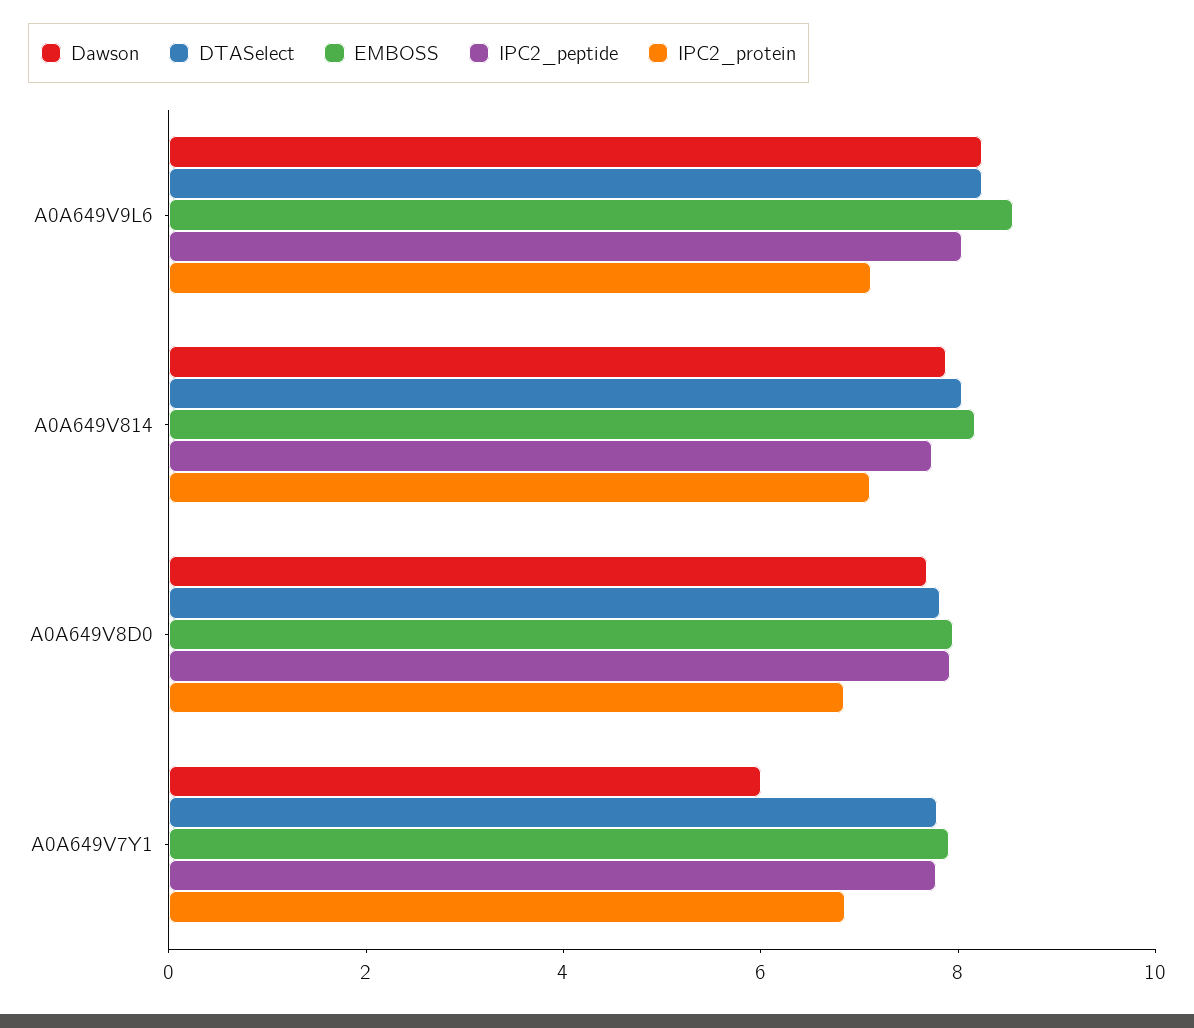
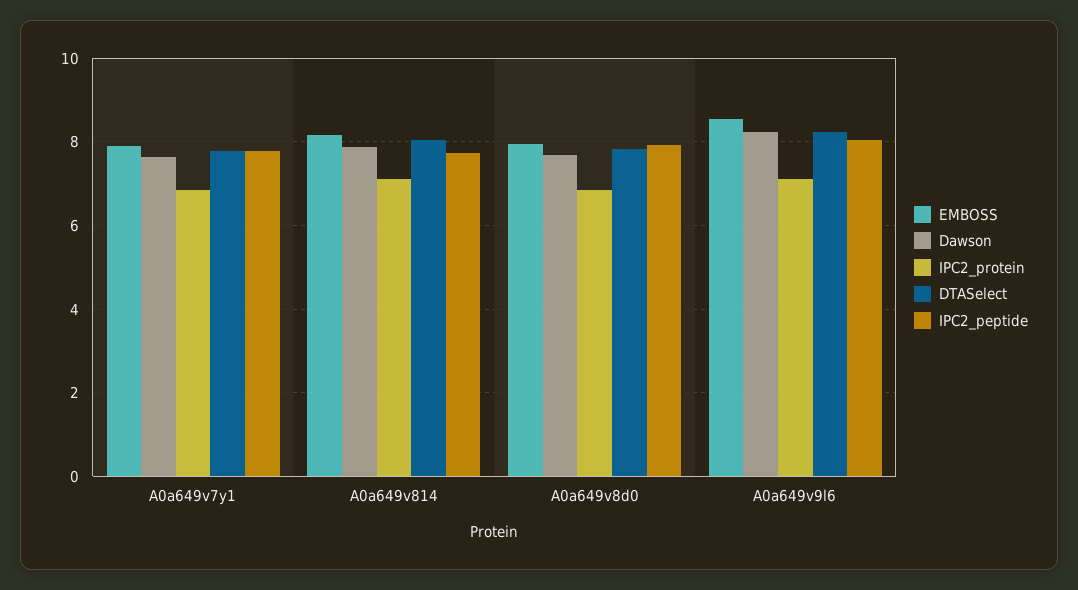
  {
    "Dawson": {
      "A0A649V9L6": 8.2,
      "A0A649V814": 7.8,
      "A0A649V8D0": 7.6,
-     "A0A649V7Y1": 6
+     "A0A649V7Y1": 7.6
    },
    "DTASelect": {
      "A0A649V9L6": 8.2,
      "A0A649V814": 8,
      "A0A649V8D0": 7.8,
      "A0A649V7Y1": 7.8
    },
    "EMBOSS": {
      "A0A649V9L6": 8.6,
      "A0A649V814": 8.2,
      "A0A649V8D0": 8,
      "A0A649V7Y1": 8
    },
    "IPC2_peptide": {
      "A0A649V9L6": 8,
      "A0A649V814": 7.8,
      "A0A649V8D0": 8,
      "A0A649V7Y1": 7.8
    },
    "IPC2_protein": {
      "A0A649V9L6": 7.2,
      "A0A649V814": 7.2,
      "A0A649V8D0": 6.8,
      "A0A649V7Y1": 6.8
    }
  }

